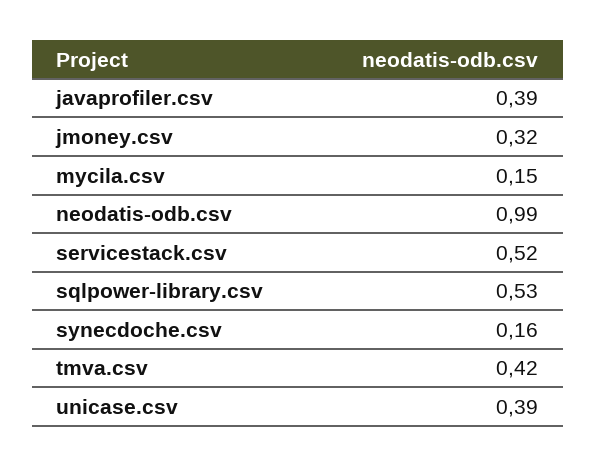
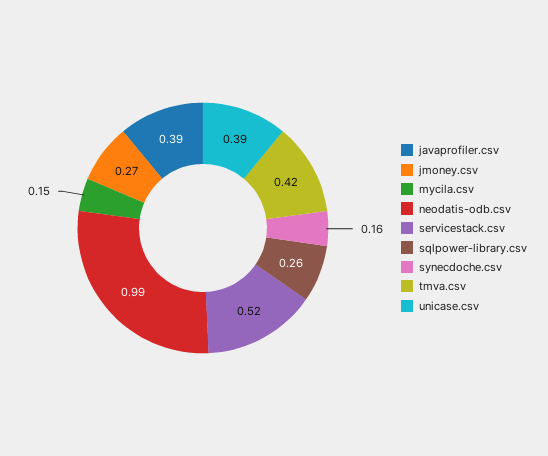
  {
    "javaprofiler.csv": 0.39,
-   "jmoney.csv": 0.32,
+   "jmoney.csv": 0.27,
    "mycila.csv": 0.15,
    "neodatis-odb.csv": 0.99,
    "servicestack.csv": 0.52,
-   "sqlpower-library.csv": 0.53,
+   "sqlpower-library.csv": 0.26,
    "synecdoche.csv": 0.16,
    "tmva.csv": 0.42,
    "unicase.csv": 0.39
  }

